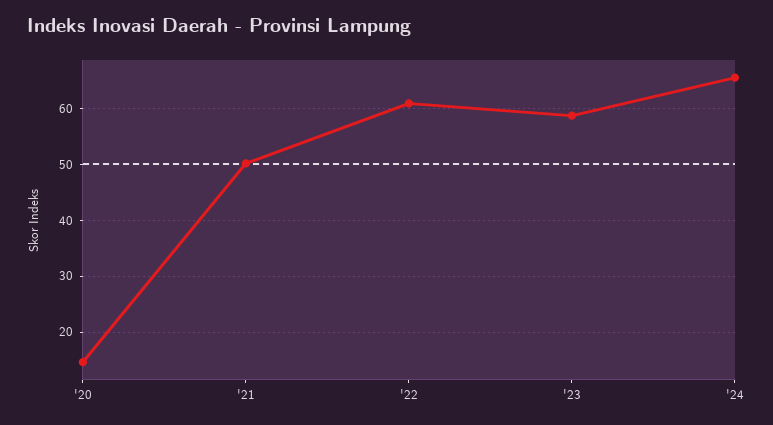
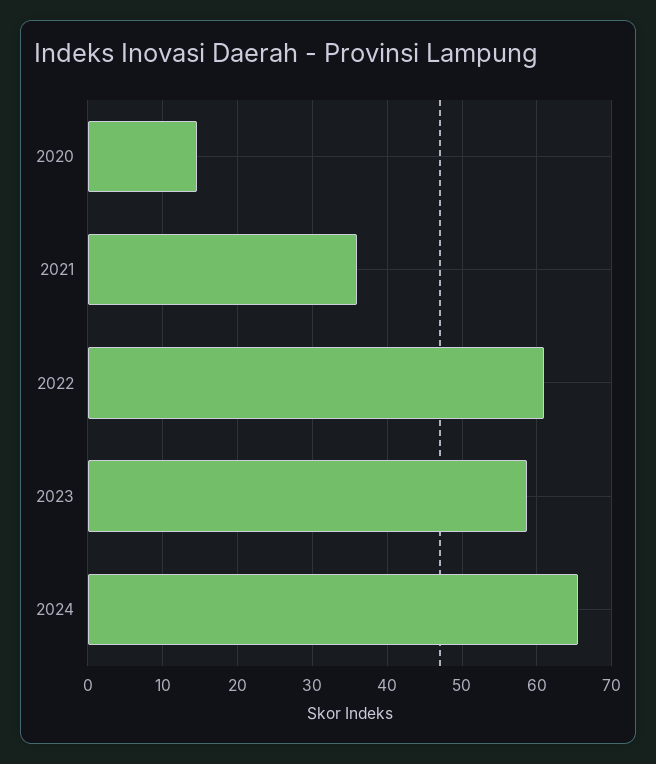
  {
    "'20": 15,
-   "'21": 50,
+   "'21": 36,
    "'22": 61,
    "'23": 59,
    "'24": 66
  }

